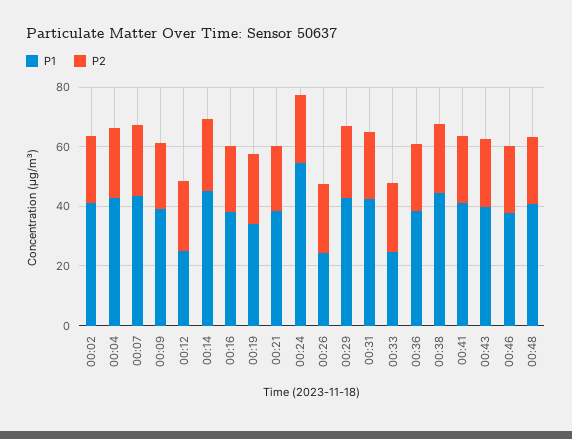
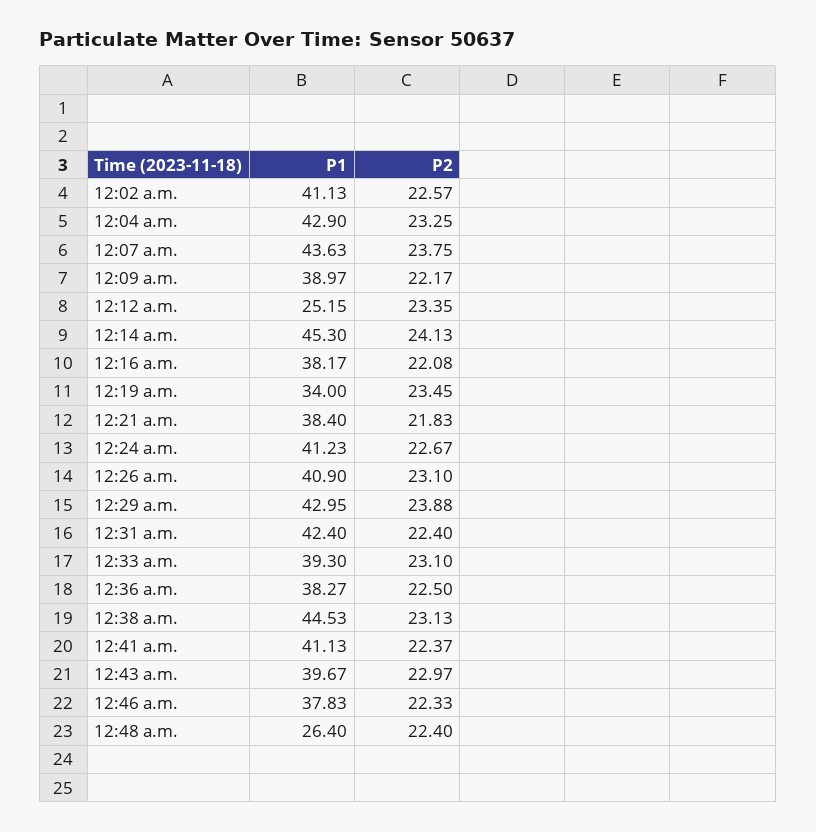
  {
    "P1": {
      "00:02": 41.13,
      "00:04": 42.9,
      "00:07": 43.63,
      "00:09": 38.97,
      "00:12": 25.15,
      "00:14": 45.3,
      "00:16": 38.17,
      "00:19": 34,
      "00:21": 38.4,
-     "00:24": 55,
+     "00:24": 41.23,
-     "00:26": 25,
+     "00:26": 40.9,
      "00:29": 42.95,
      "00:31": 42.4,
-     "00:33": 25,
+     "00:33": 39.3,
      "00:36": 38.27,
      "00:38": 44.53,
      "00:41": 41.13,
      "00:43": 39.67,
      "00:46": 37.83,
-     "00:48": 40
+     "00:48": 26.4
    },
    "P2": {
      "00:02": 22.57,
      "00:04": 23.25,
      "00:07": 23.75,
      "00:09": 22.17,
      "00:12": 23.35,
      "00:14": 24.13,
      "00:16": 22.08,
      "00:19": 23.45,
      "00:21": 21.83,
      "00:24": 22.67,
      "00:26": 23.1,
      "00:29": 23.88,
      "00:31": 22.4,
      "00:33": 23.1,
      "00:36": 22.5,
      "00:38": 23.13,
      "00:41": 22.37,
      "00:43": 22.97,
      "00:46": 22.33,
      "00:48": 22.4
    }
  }

